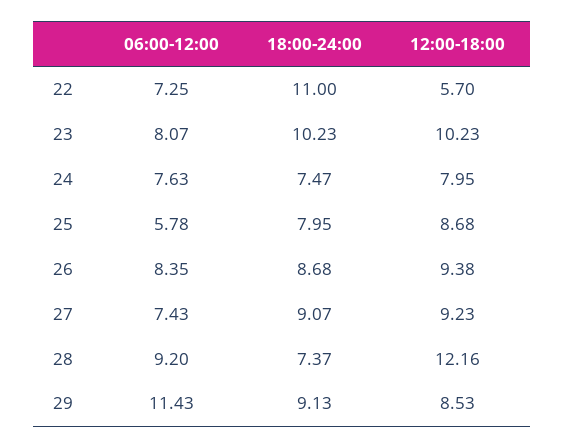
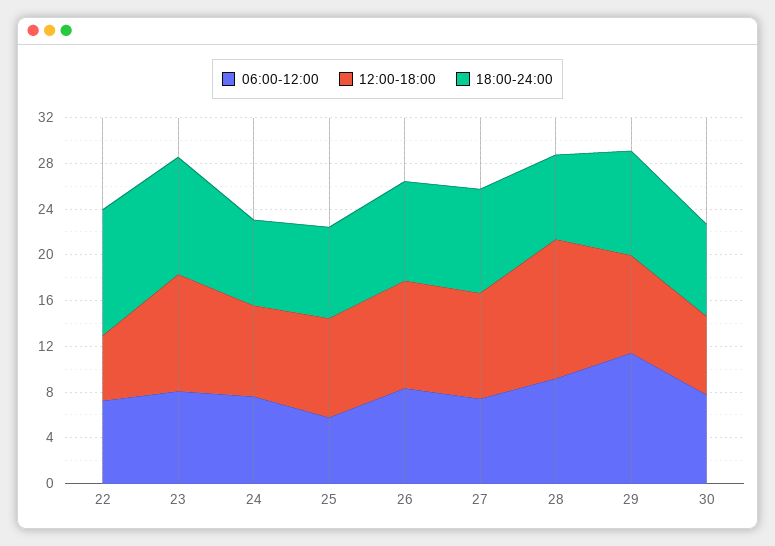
  {
    "06:00-12:00": {
      "22": 7.25,
      "23": 8.07,
      "24": 7.63,
      "25": 5.78,
      "26": 8.35,
      "27": 7.43,
      "28": 9.2,
-     "29": 11.43
+     "29": 11.43,
+     "30": 8
    },
    "18:00-24:00": {
      "22": 11,
      "23": 10.23,
      "24": 7.47,
      "25": 7.95,
      "26": 8.68,
      "27": 9.07,
      "28": 7.37,
-     "29": 9.13
+     "29": 9.13,
+     "30": 8
    },
    "12:00-18:00": {
      "22": 5.7,
      "23": 10.23,
      "24": 7.95,
      "25": 8.68,
      "26": 9.38,
      "27": 9.23,
      "28": 12.16,
-     "29": 8.53
+     "29": 8.53,
+     "30": 7
    }
  }

